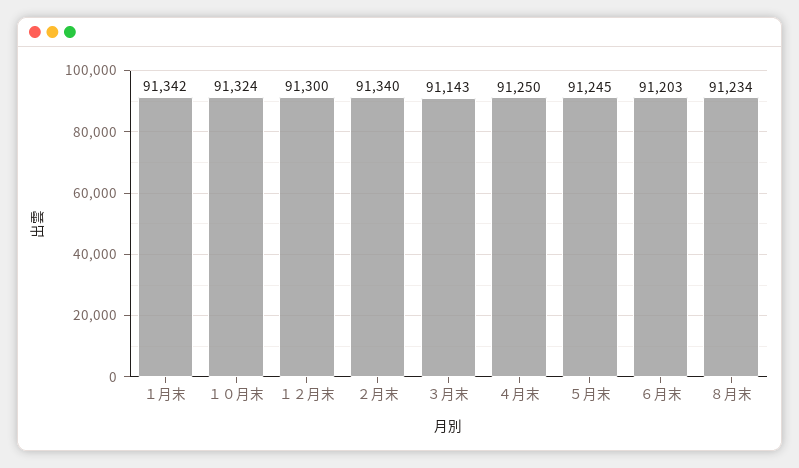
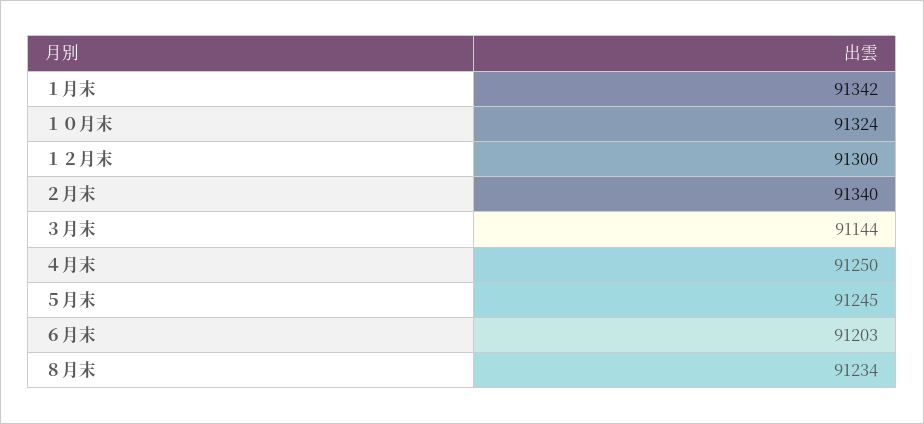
  {
    "１月末": 91342,
    "１０月末": 91324,
    "１２月末": 91300,
    "２月末": 91340,
-   "３月末": 91143,
+   "３月末": 91144,
    "４月末": 91250,
    "５月末": 91245,
    "６月末": 91203,
    "８月末": 91234
  }

